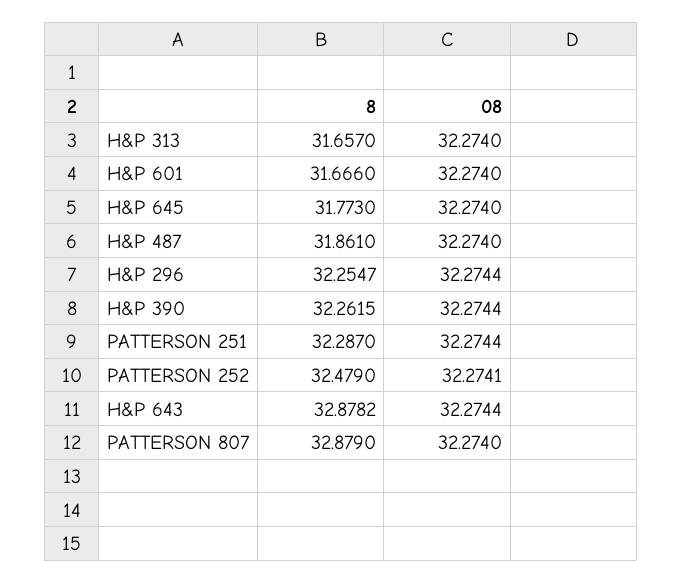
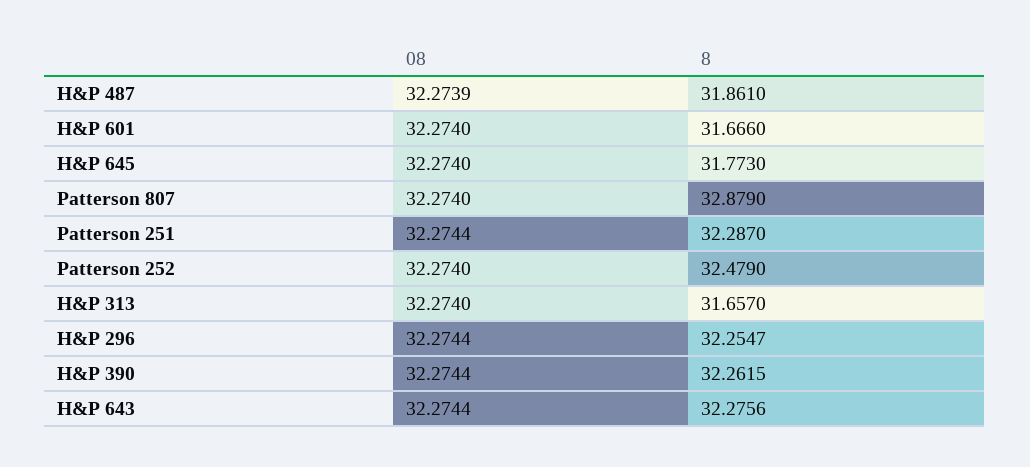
  {
    "8": {
      "H&P 313": 31.657,
      "H&P 601": 31.666,
      "H&P 645": 31.773,
      "H&P 487": 31.861,
      "H&P 296": 32.2547,
      "H&P 390": 32.2615,
      "PATTERSON 251": 32.287,
      "PATTERSON 252": 32.479,
-     "H&P 643": 32.8782,
+     "H&P 643": 32.2756,
      "PATTERSON 807": 32.879
    },
    "08": {
      "H&P 313": 32.274,
      "H&P 601": 32.274,
      "H&P 645": 32.274,
-     "H&P 487": 32.274,
+     "H&P 487": 32.2739,
      "H&P 296": 32.2744,
      "H&P 390": 32.2744,
      "PATTERSON 251": 32.2744,
-     "PATTERSON 252": 32.2741,
+     "PATTERSON 252": 32.274,
      "H&P 643": 32.2744,
      "PATTERSON 807": 32.274
    }
  }

